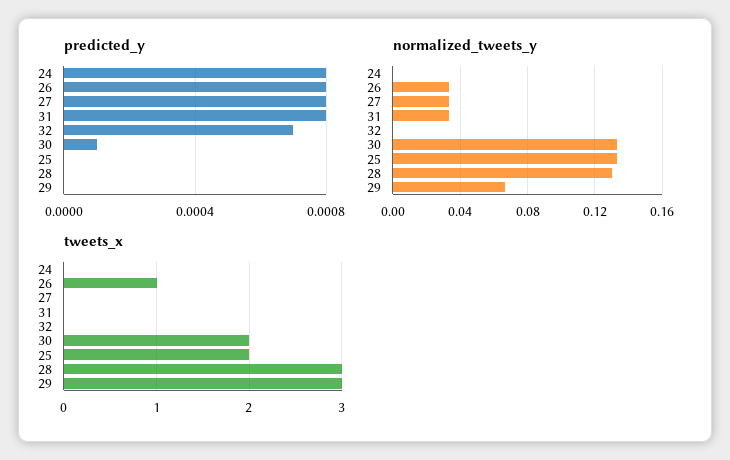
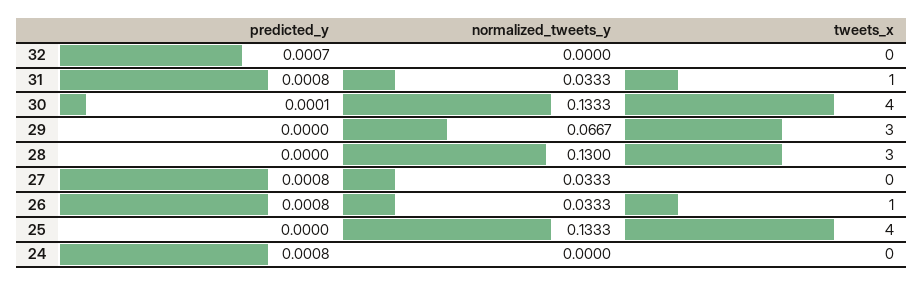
  {
    "predicted_y": {
      "24": 0.0008,
      "26": 0.0008,
      "27": 0.0008,
      "31": 0.0008,
      "32": 0.0007,
      "30": 0.0001,
      "25": 0,
      "28": 0,
      "29": 0
    },
    "normalized_tweets_y": {
      "24": 0,
      "26": 0.0333,
      "27": 0.0333,
      "31": 0.0333,
      "32": 0,
      "30": 0.1333,
      "25": 0.1333,
      "28": 0.13,
      "29": 0.0667
    },
    "tweets_x": {
      "24": 0,
      "26": 1,
      "27": 0,
-     "31": 0,
+     "31": 1,
      "32": 0,
-     "30": 2,
+     "30": 4,
-     "25": 2,
+     "25": 4,
      "28": 3,
      "29": 3
    }
  }

